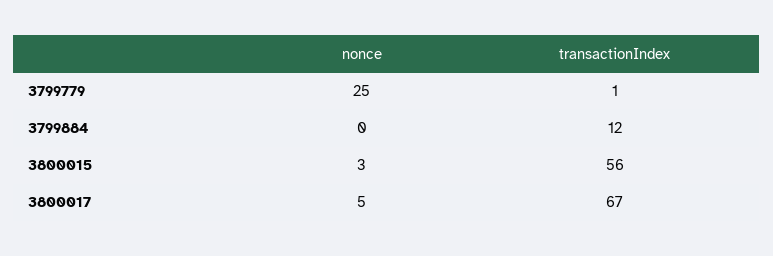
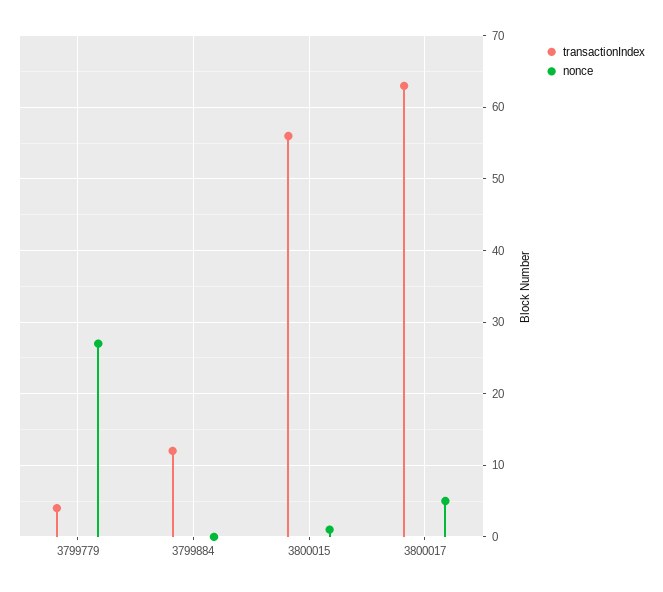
  {
    "nonce": {
-     "3799779": 25,
+     "3799779": 27,
      "3799884": 0,
-     "3800015": 3,
+     "3800015": 1,
      "3800017": 5
    },
    "transactionIndex": {
-     "3799779": 1,
+     "3799779": 4,
      "3799884": 12,
      "3800015": 56,
-     "3800017": 67
+     "3800017": 63
    }
  }

